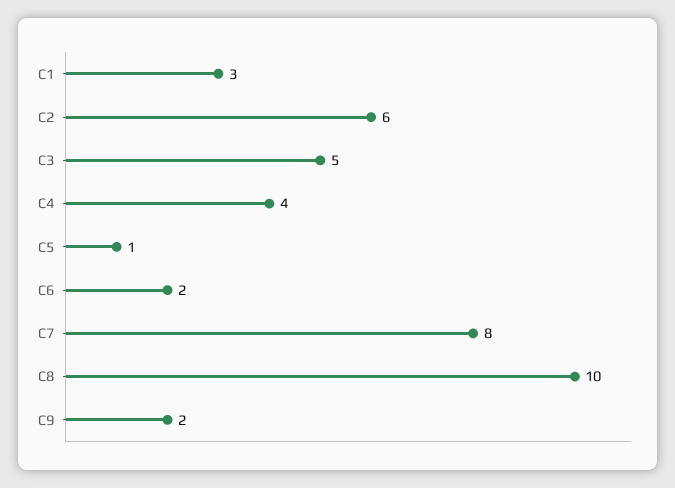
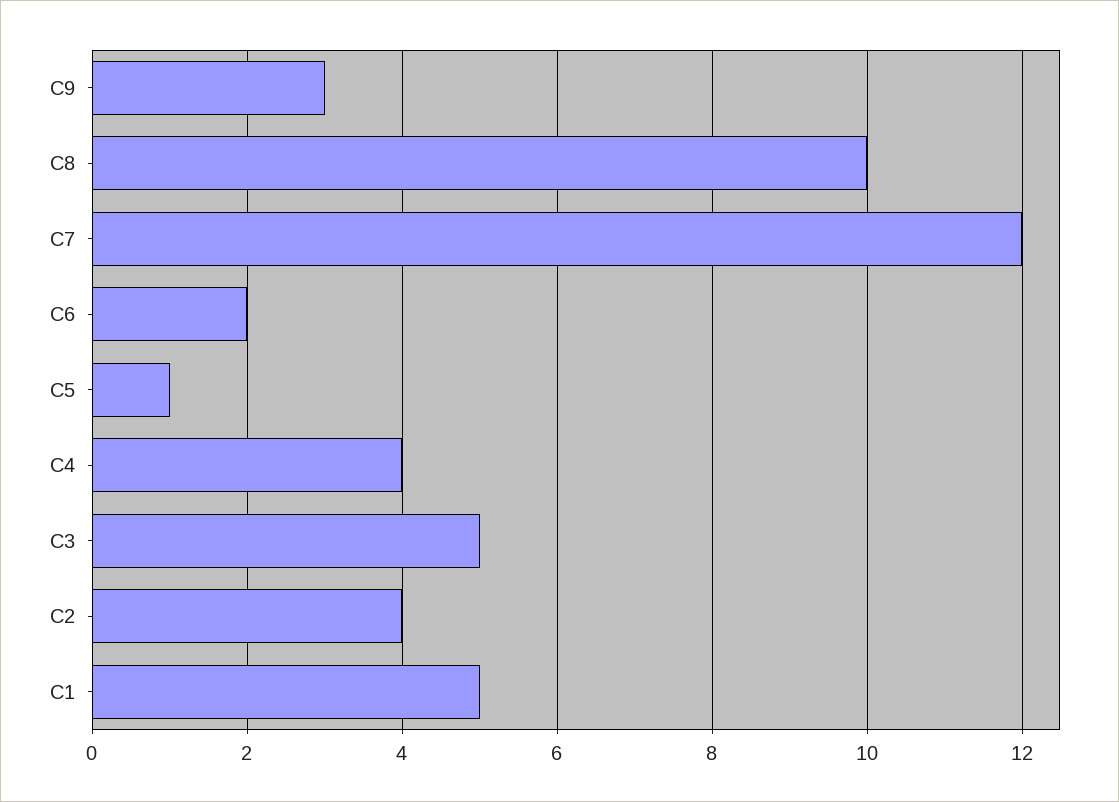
  {
-   "C1": 3,
+   "C1": 5,
-   "C2": 6,
+   "C2": 4,
    "C3": 5,
    "C4": 4,
    "C5": 1,
    "C6": 2,
-   "C7": 8,
+   "C7": 12,
    "C8": 10,
-   "C9": 2
+   "C9": 3
  }

